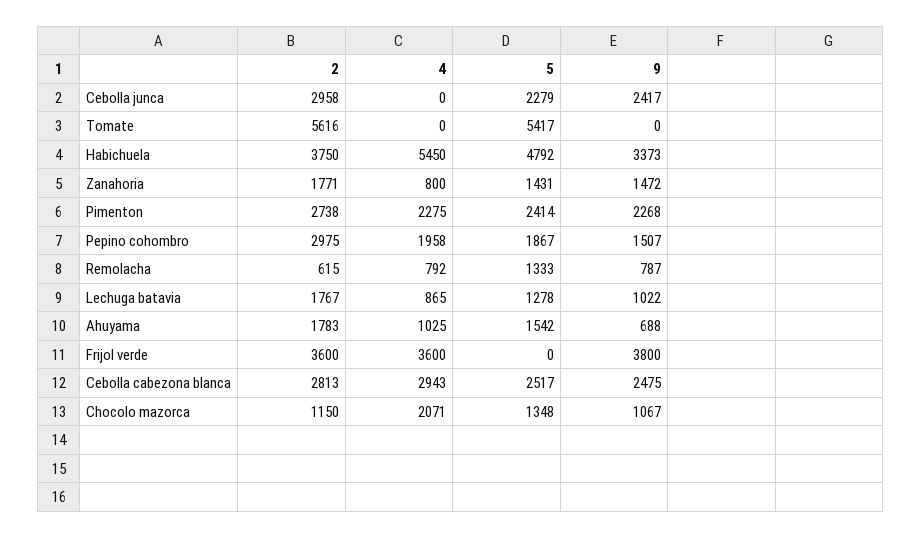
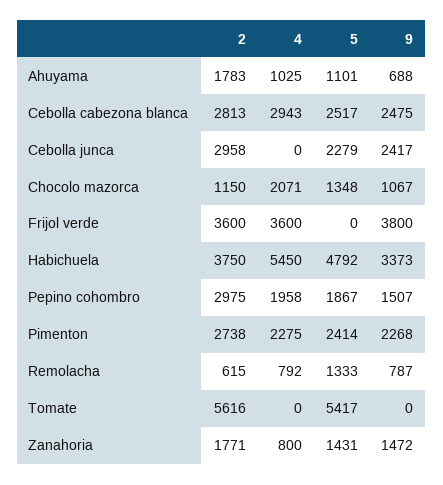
  {
    "2": {
      "Cebolla junca": 2958,
      "Tomate": 5616,
      "Habichuela": 3750,
      "Zanahoria": 1771,
      "Pimenton": 2738,
      "Pepino cohombro": 2975,
      "Remolacha": 615,
-     "Lechuga batavia": 1767,
      "Ahuyama": 1783,
      "Frijol verde": 3600,
      "Cebolla cabezona blanca": 2813,
      "Chocolo mazorca": 1150
    },
    "4": {
      "Cebolla junca": 0,
      "Tomate": 0,
      "Habichuela": 5450,
      "Zanahoria": 800,
      "Pimenton": 2275,
      "Pepino cohombro": 1958,
      "Remolacha": 792,
-     "Lechuga batavia": 865,
      "Ahuyama": 1025,
      "Frijol verde": 3600,
      "Cebolla cabezona blanca": 2943,
      "Chocolo mazorca": 2071
    },
    "5": {
      "Cebolla junca": 2279,
      "Tomate": 5417,
      "Habichuela": 4792,
      "Zanahoria": 1431,
      "Pimenton": 2414,
      "Pepino cohombro": 1867,
      "Remolacha": 1333,
-     "Lechuga batavia": 1278,
-     "Ahuyama": 1542,
+     "Ahuyama": 1101,
      "Frijol verde": 0,
      "Cebolla cabezona blanca": 2517,
      "Chocolo mazorca": 1348
    },
    "9": {
      "Cebolla junca": 2417,
      "Tomate": 0,
      "Habichuela": 3373,
      "Zanahoria": 1472,
      "Pimenton": 2268,
      "Pepino cohombro": 1507,
      "Remolacha": 787,
-     "Lechuga batavia": 1022,
      "Ahuyama": 688,
      "Frijol verde": 3800,
      "Cebolla cabezona blanca": 2475,
      "Chocolo mazorca": 1067
    }
  }

